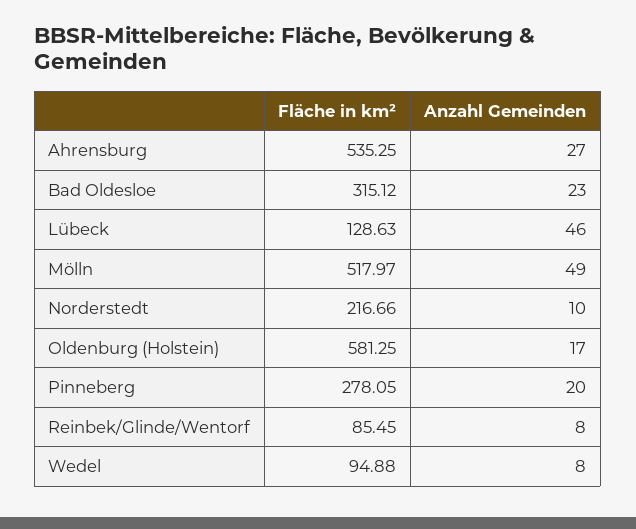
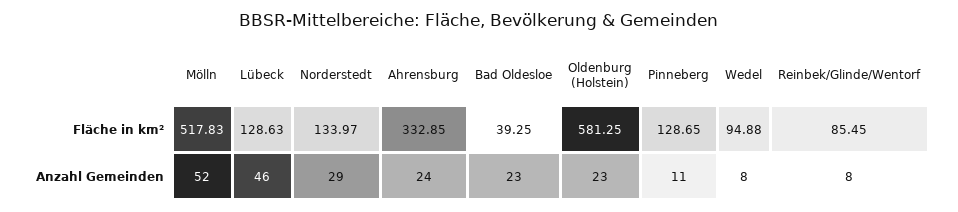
  {
    "Fläche in km²": {
-     "Ahrensburg": 535.25,
+     "Ahrensburg": 332.85,
-     "Bad Oldesloe": 315.12,
+     "Bad Oldesloe": 39.25,
      "Lübeck": 128.63,
-     "Mölln": 517.97,
+     "Mölln": 517.83,
-     "Norderstedt": 216.66,
+     "Norderstedt": 133.97,
      "Oldenburg (Holstein)": 581.25,
-     "Pinneberg": 278.05,
+     "Pinneberg": 128.65,
      "Reinbek/Glinde/Wentorf": 85.45,
      "Wedel": 94.88
    },
    "Anzahl Gemeinden": {
-     "Ahrensburg": 27,
+     "Ahrensburg": 24,
      "Bad Oldesloe": 23,
      "Lübeck": 46,
-     "Mölln": 49,
+     "Mölln": 52,
-     "Norderstedt": 10,
+     "Norderstedt": 29,
-     "Oldenburg (Holstein)": 17,
+     "Oldenburg (Holstein)": 23,
-     "Pinneberg": 20,
+     "Pinneberg": 11,
      "Reinbek/Glinde/Wentorf": 8,
      "Wedel": 8
    }
  }

